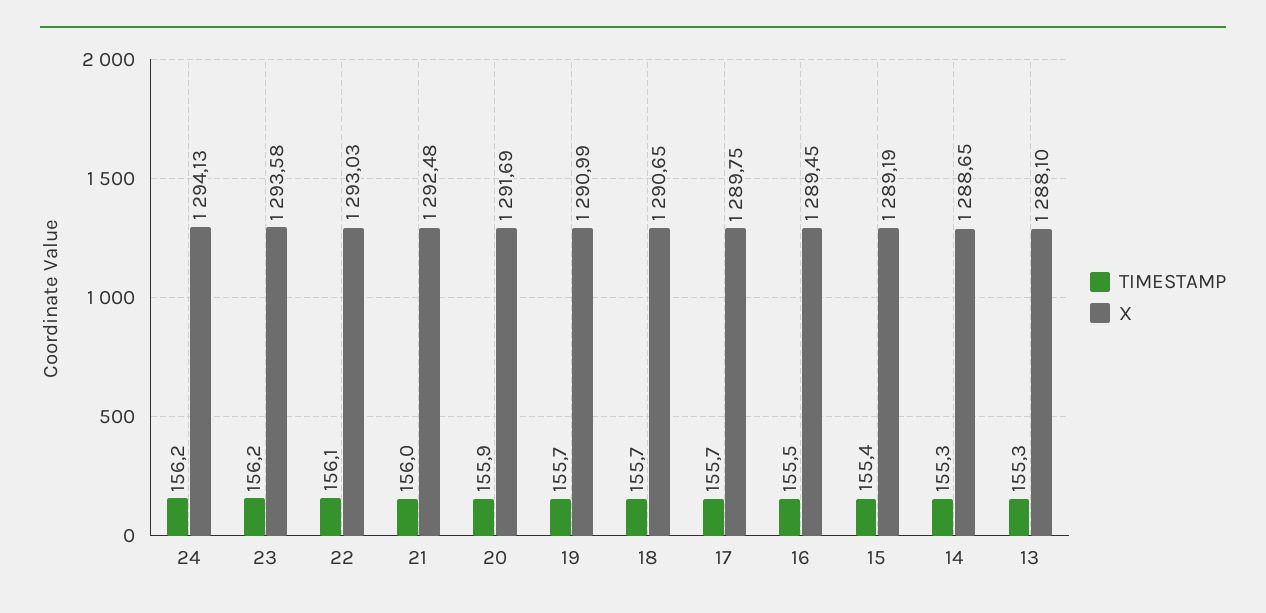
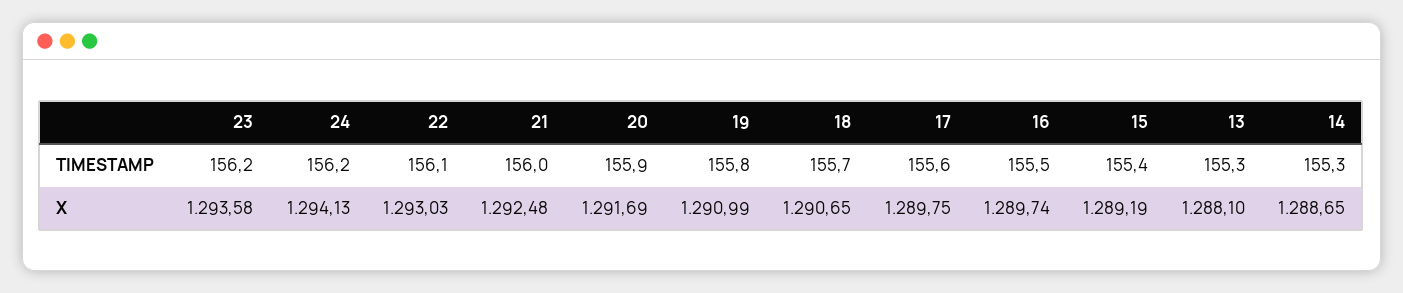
  {
    "TIMESTAMP": {
      "24": 156.2,
      "23": 156.2,
      "22": 156.1,
      "21": 156,
      "20": 155.9,
-     "19": 155.7,
+     "19": 155.8,
      "18": 155.7,
-     "17": 155.7,
+     "17": 155.6,
      "16": 155.5,
      "15": 155.4,
      "14": 155.3,
      "13": 155.3
    },
    "X": {
      "24": 1294.13,
      "23": 1293.58,
      "22": 1293.03,
      "21": 1292.48,
      "20": 1291.69,
      "19": 1290.99,
      "18": 1290.65,
      "17": 1289.75,
-     "16": 1289.45,
+     "16": 1289.74,
      "15": 1289.19,
      "14": 1288.65,
      "13": 1288.1
    }
  }

